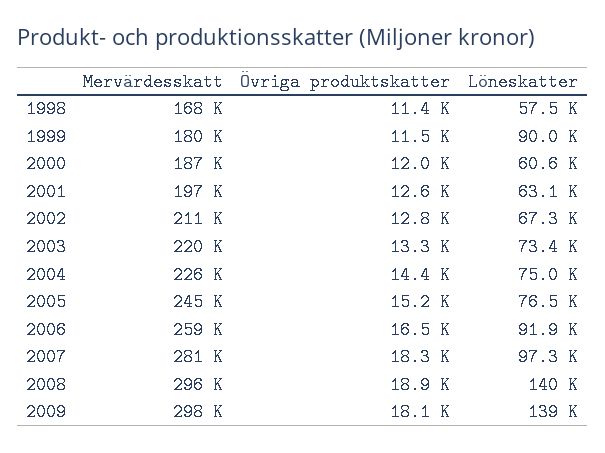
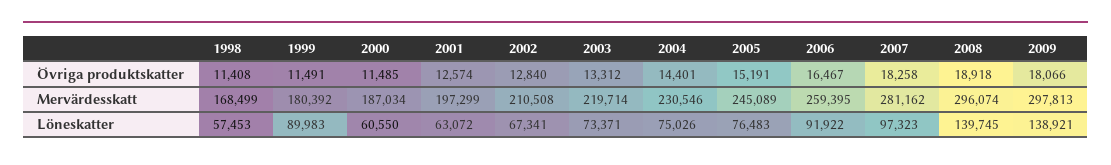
  {
    "Mervärdesskatt": {
      "1998": 168499,
      "1999": 180392,
      "2000": 187034,
      "2001": 197299,
      "2002": 210508,
      "2003": 219714,
-     "2004": 226000,
+     "2004": 230546,
      "2005": 245089,
      "2006": 259395,
      "2007": 281162,
      "2008": 296074,
      "2009": 297813
    },
    "Övriga produktskatter": {
      "1998": 11408,
      "1999": 11491,
-     "2000": 12000,
+     "2000": 11485,
      "2001": 12574,
      "2002": 12840,
      "2003": 13312,
      "2004": 14401,
      "2005": 15191,
      "2006": 16467,
      "2007": 18258,
      "2008": 18918,
      "2009": 18066
    },
    "Löneskatter": {
      "1998": 57453,
      "1999": 89983,
      "2000": 60550,
      "2001": 63072,
      "2002": 67341,
      "2003": 73371,
      "2004": 75026,
      "2005": 76483,
      "2006": 91922,
      "2007": 97323,
      "2008": 139745,
      "2009": 138921
    }
  }

